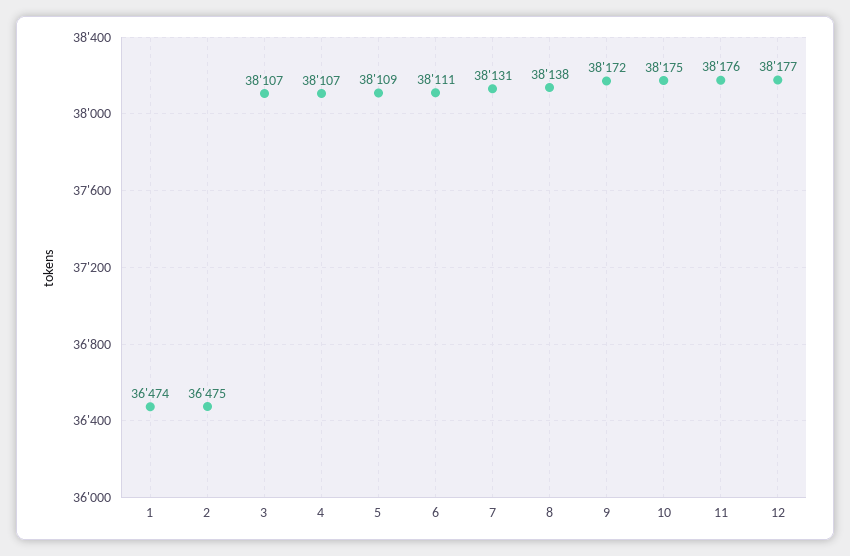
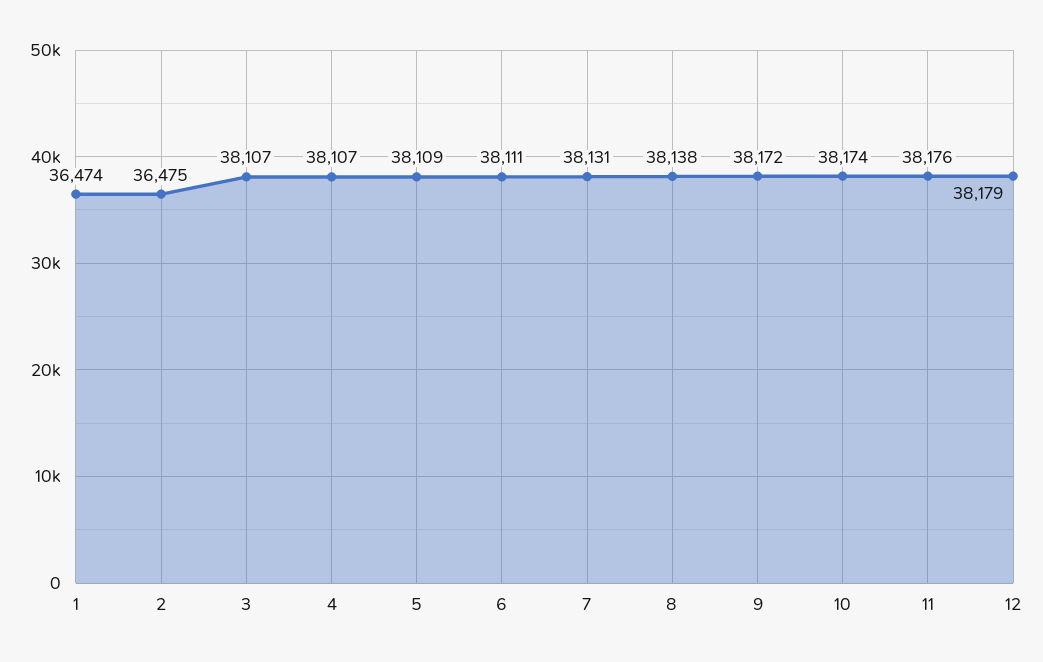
  {
    "1": 36474,
    "2": 36475,
    "3": 38107,
    "4": 38107,
    "5": 38109,
    "6": 38111,
    "7": 38131,
    "8": 38138,
    "9": 38172,
-   "10": 38175,
+   "10": 38174,
    "11": 38176,
-   "12": 38177
+   "12": 38179
  }

